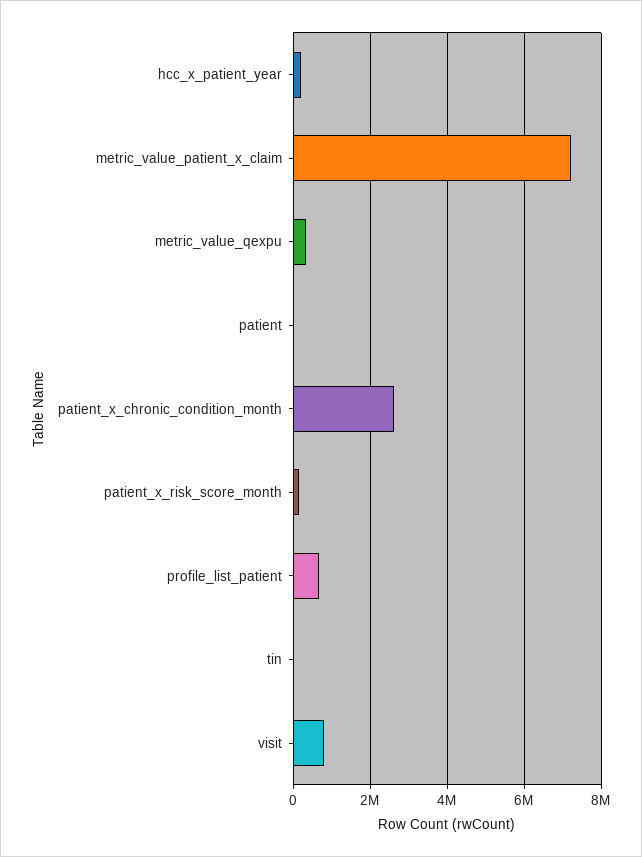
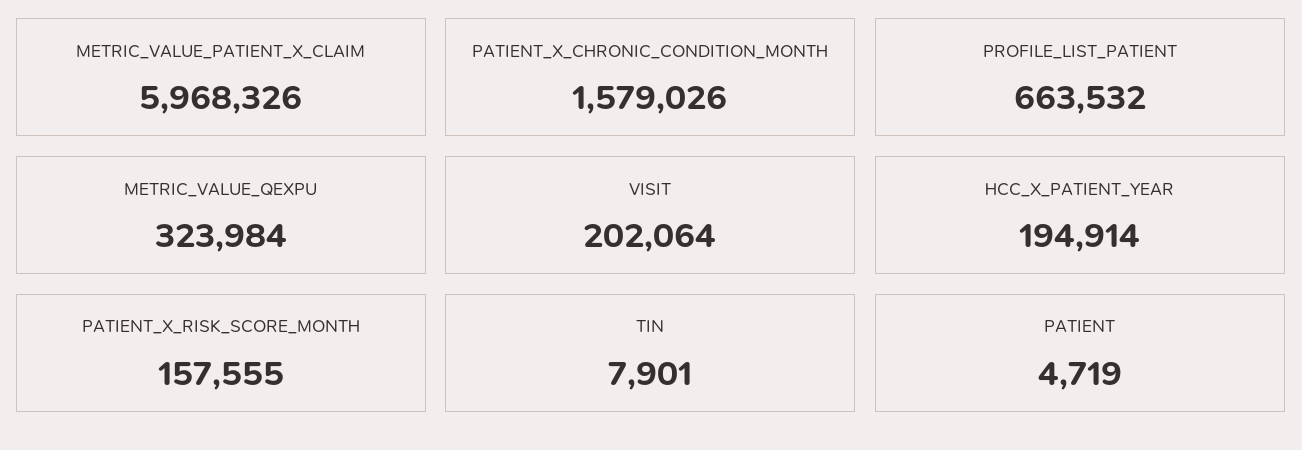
  {
    "hcc_x_patient_year": 194914,
-   "metric_value_patient_x_claim": 7200000,
+   "metric_value_patient_x_claim": 5968326,
    "metric_value_qexpu": 323984,
    "patient": 4719,
-   "patient_x_chronic_condition_month": 2600000,
+   "patient_x_chronic_condition_month": 1579026,
    "patient_x_risk_score_month": 157555,
    "profile_list_patient": 663532,
    "tin": 7901,
-   "visit": 800000
+   "visit": 202064
  }

